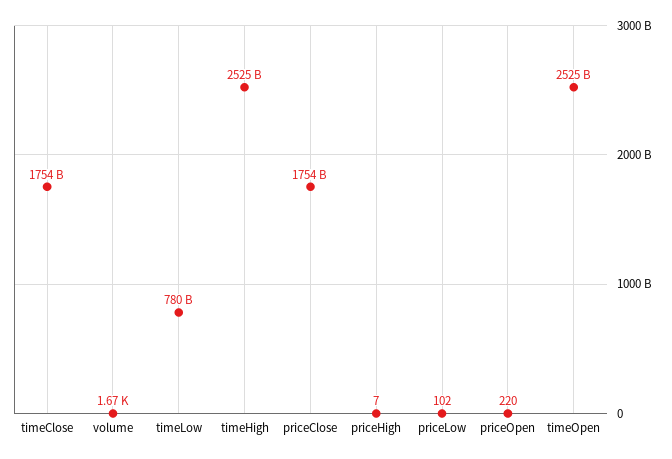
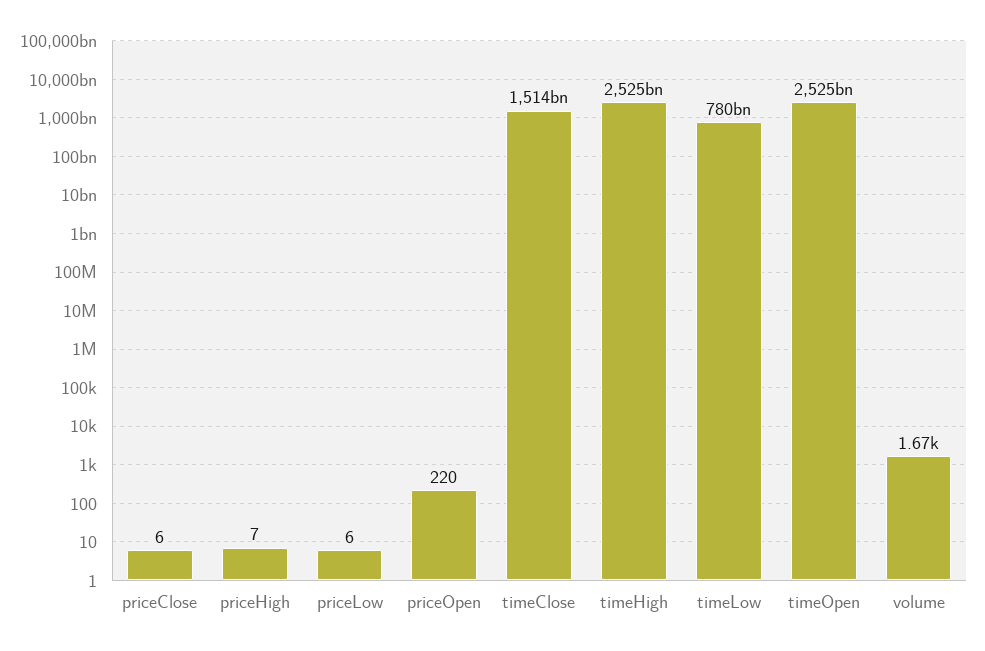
  {
-   "timeClose": 1754000000000,
+   "timeClose": 1514000000000,
    "volume": 1670,
    "timeLow": 780000000000,
    "timeHigh": 2525000000000,
-   "priceClose": 1754000000000,
+   "priceClose": 6,
    "priceHigh": 7,
-   "priceLow": 102,
+   "priceLow": 6,
    "priceOpen": 220,
    "timeOpen": 2525000000000
  }

